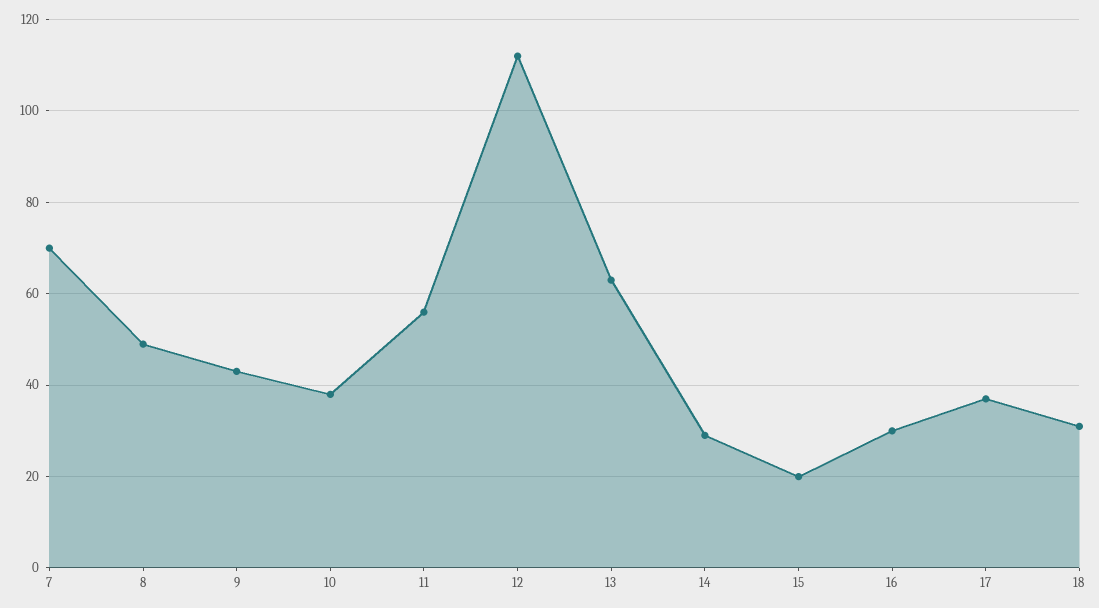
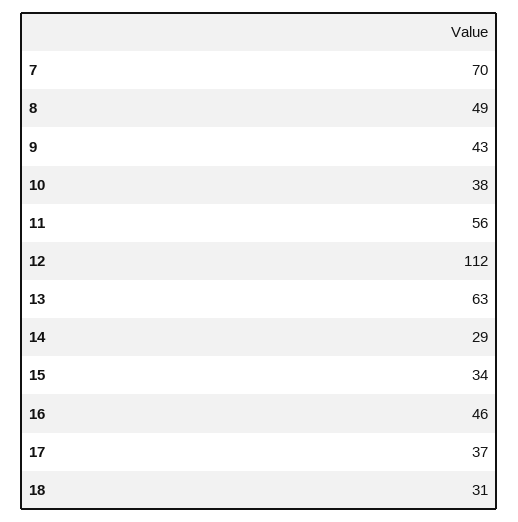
  {
    "7": 70,
    "8": 49,
    "9": 43,
    "10": 38,
    "11": 56,
    "12": 112,
    "13": 63,
    "14": 29,
-   "15": 20,
+   "15": 34,
-   "16": 30,
+   "16": 46,
    "17": 37,
    "18": 31
  }

